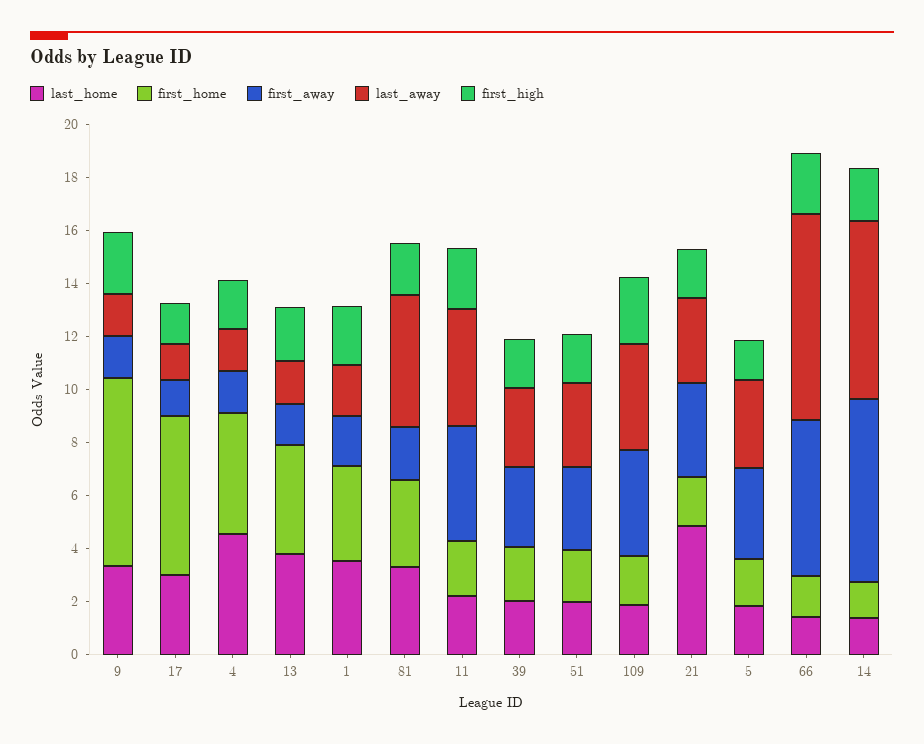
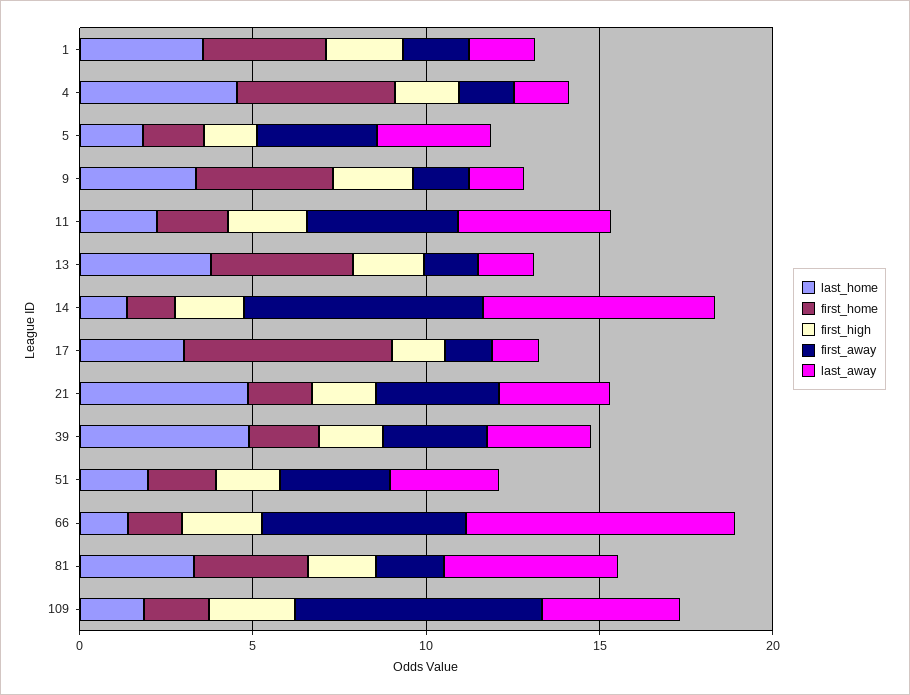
  {
    "last_home": {
      "9": 3.5,
      "17": 3,
      "4": 4.5,
      "13": 4,
      "1": 3.5,
      "81": 3.5,
      "11": 2,
-     "39": 2,
+     "39": 5,
      "51": 2,
      "109": 2,
      "21": 5,
      "5": 2,
      "66": 1.5,
      "14": 1.5
    },
    "first_home": {
-     "9": 7,
+     "9": 4,
      "17": 6,
      "4": 4.5,
      "13": 4,
      "1": 3.5,
      "81": 3.5,
      "11": 2,
      "39": 2,
      "51": 2,
      "109": 2,
      "21": 2,
      "5": 2,
      "66": 1.5,
      "14": 1.5
    },
    "first_away": {
      "9": 1.5,
      "17": 1.5,
      "4": 1.5,
      "13": 1.5,
      "1": 2,
      "81": 2,
      "11": 4.5,
      "39": 3,
      "51": 3,
-     "109": 4,
+     "109": 7,
      "21": 3.5,
      "5": 3.5,
      "66": 6,
      "14": 7
    },
    "last_away": {
      "9": 1.5,
      "17": 1.5,
      "4": 1.5,
      "13": 1.5,
      "1": 2,
      "81": 5,
      "11": 4.5,
      "39": 3,
      "51": 3,
      "109": 4,
      "21": 3,
      "5": 3.5,
      "66": 8,
      "14": 6.5
    },
    "first_high": {
      "9": 2.5,
      "17": 1.5,
      "4": 2,
      "13": 2,
      "1": 2,
      "81": 2,
      "11": 2.5,
      "39": 2,
      "51": 2,
      "109": 2.5,
      "21": 2,
      "5": 1.5,
      "66": 2.5,
      "14": 2
    }
  }

